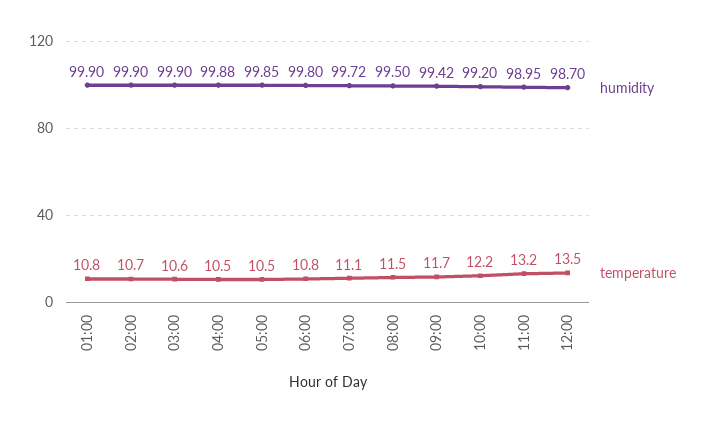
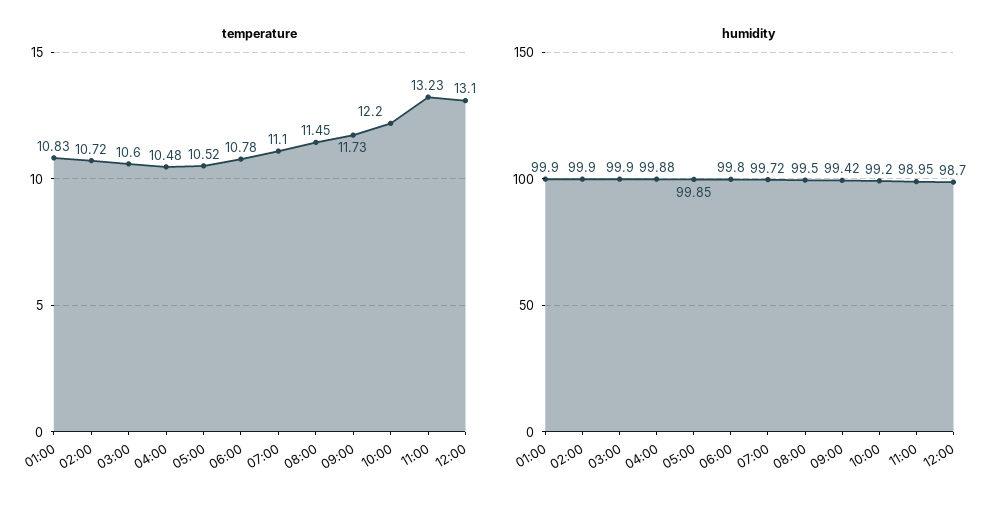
  {
    "humidity": {
      "01:00": 99.9,
      "02:00": 99.9,
      "03:00": 99.9,
      "04:00": 99.88,
      "05:00": 99.85,
      "06:00": 99.8,
      "07:00": 99.72,
      "08:00": 99.5,
      "09:00": 99.42,
      "10:00": 99.2,
      "11:00": 98.95,
      "12:00": 98.7
    },
    "temperature": {
      "01:00": 10.83,
      "02:00": 10.72,
      "03:00": 10.6,
      "04:00": 10.48,
      "05:00": 10.52,
      "06:00": 10.78,
      "07:00": 11.1,
      "08:00": 11.45,
      "09:00": 11.73,
      "10:00": 12.2,
      "11:00": 13.23,
-     "12:00": 13.5
+     "12:00": 13.1
    }
  }

